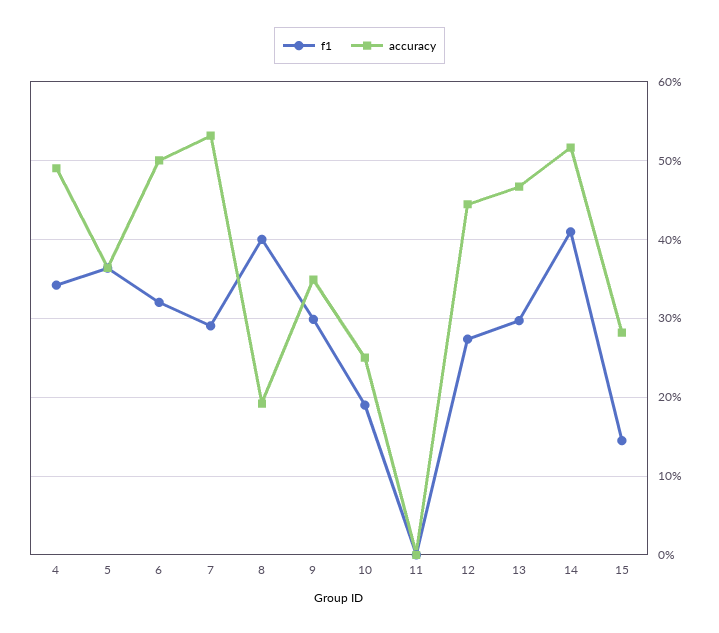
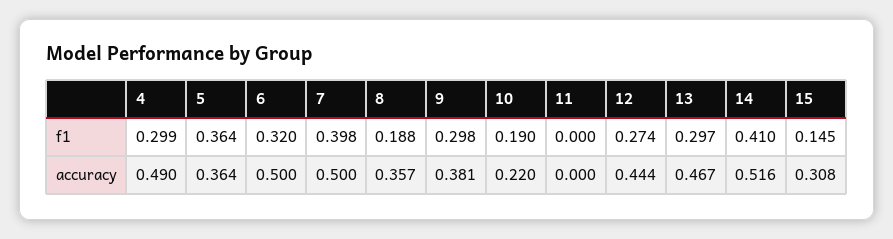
  {
    "f1": {
-     "4": 0.34,
+     "4": 0.299,
      "5": 0.364,
      "6": 0.32,
-     "7": 0.29,
+     "7": 0.398,
-     "8": 0.4,
+     "8": 0.188,
      "9": 0.298,
      "10": 0.19,
      "11": 0,
      "12": 0.274,
      "13": 0.297,
      "14": 0.41,
      "15": 0.145
    },
    "accuracy": {
      "4": 0.49,
      "5": 0.364,
      "6": 0.5,
-     "7": 0.53,
+     "7": 0.5,
-     "8": 0.19,
+     "8": 0.357,
-     "9": 0.35,
+     "9": 0.381,
-     "10": 0.25,
+     "10": 0.22,
      "11": 0,
      "12": 0.444,
      "13": 0.467,
      "14": 0.516,
-     "15": 0.28
+     "15": 0.308
    }
  }

